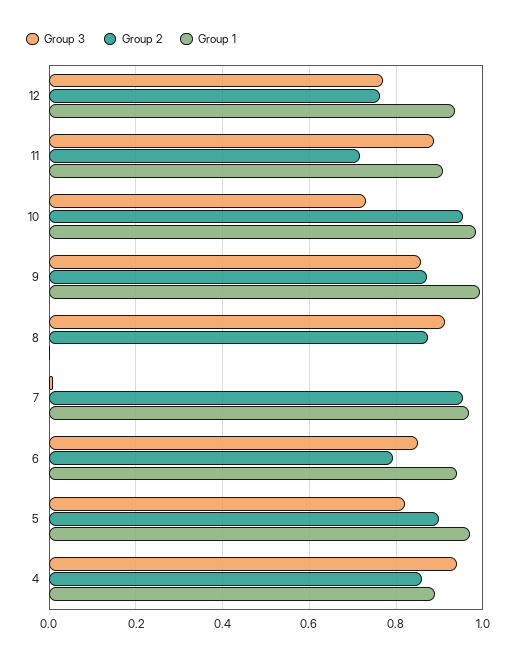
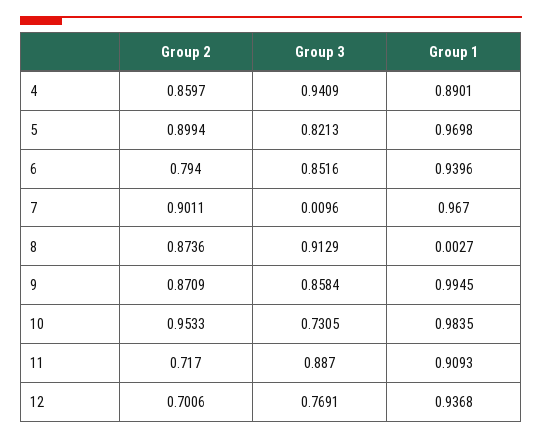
  {
    "Group 3": {
      "12": 0.7691,
      "11": 0.887,
      "10": 0.7305,
      "9": 0.8584,
      "8": 0.9129,
      "7": 0.0096,
      "6": 0.8516,
      "5": 0.8213,
      "4": 0.9409
    },
    "Group 2": {
-     "12": 0.76,
+     "12": 0.7006,
      "11": 0.717,
      "10": 0.9533,
      "9": 0.8709,
      "8": 0.8736,
-     "7": 0.96,
+     "7": 0.9011,
      "6": 0.794,
      "5": 0.8994,
      "4": 0.8597
    },
    "Group 1": {
      "12": 0.9368,
      "11": 0.9093,
      "10": 0.9835,
      "9": 0.9945,
      "8": 0.0027,
      "7": 0.967,
      "6": 0.9396,
      "5": 0.9698,
      "4": 0.8901
    }
  }

